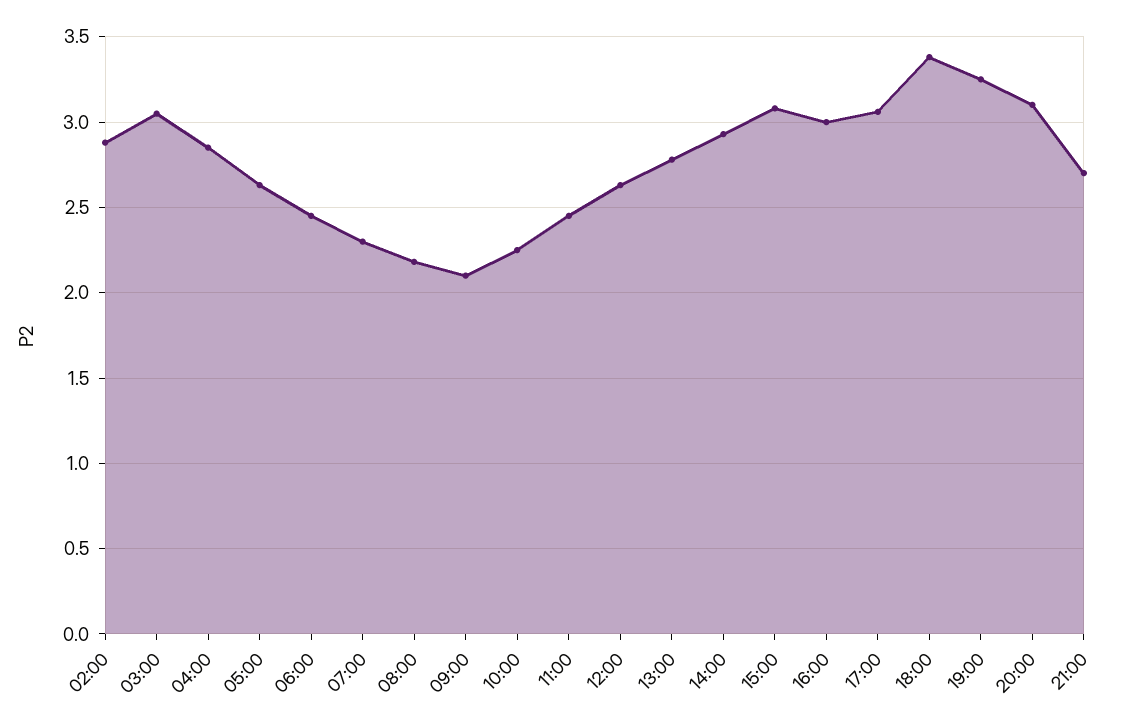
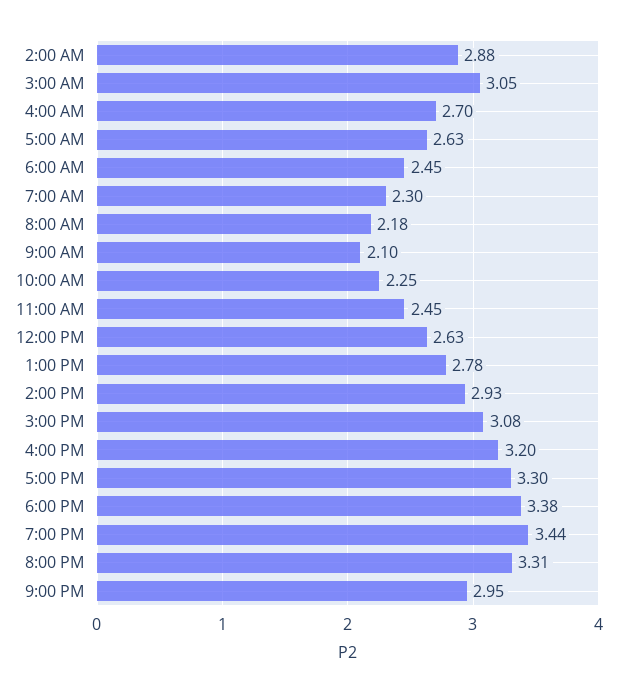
  {
    "02:00": 2.88,
    "03:00": 3.05,
-   "04:00": 2.85,
+   "04:00": 2.7,
    "05:00": 2.63,
    "06:00": 2.45,
    "07:00": 2.3,
    "08:00": 2.18,
    "09:00": 2.1,
    "10:00": 2.25,
    "11:00": 2.45,
    "12:00": 2.63,
    "13:00": 2.78,
    "14:00": 2.93,
    "15:00": 3.08,
-   "16:00": 3,
+   "16:00": 3.2,
-   "17:00": 3.05,
+   "17:00": 3.3,
    "18:00": 3.38,
-   "19:00": 3.25,
+   "19:00": 3.44,
-   "20:00": 3.1,
+   "20:00": 3.31,
-   "21:00": 2.7
+   "21:00": 2.95
  }

